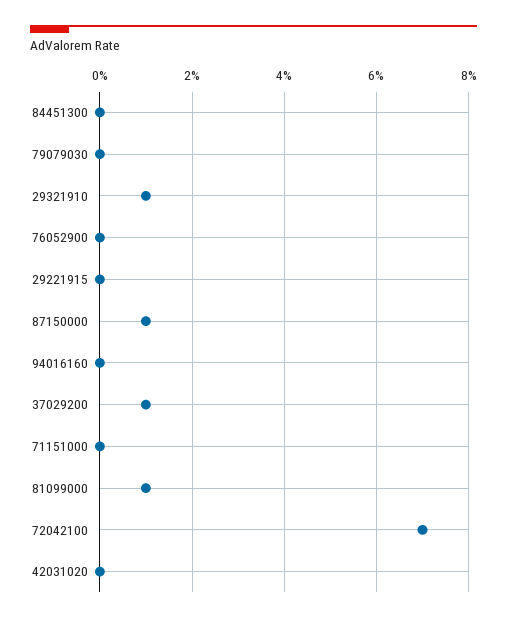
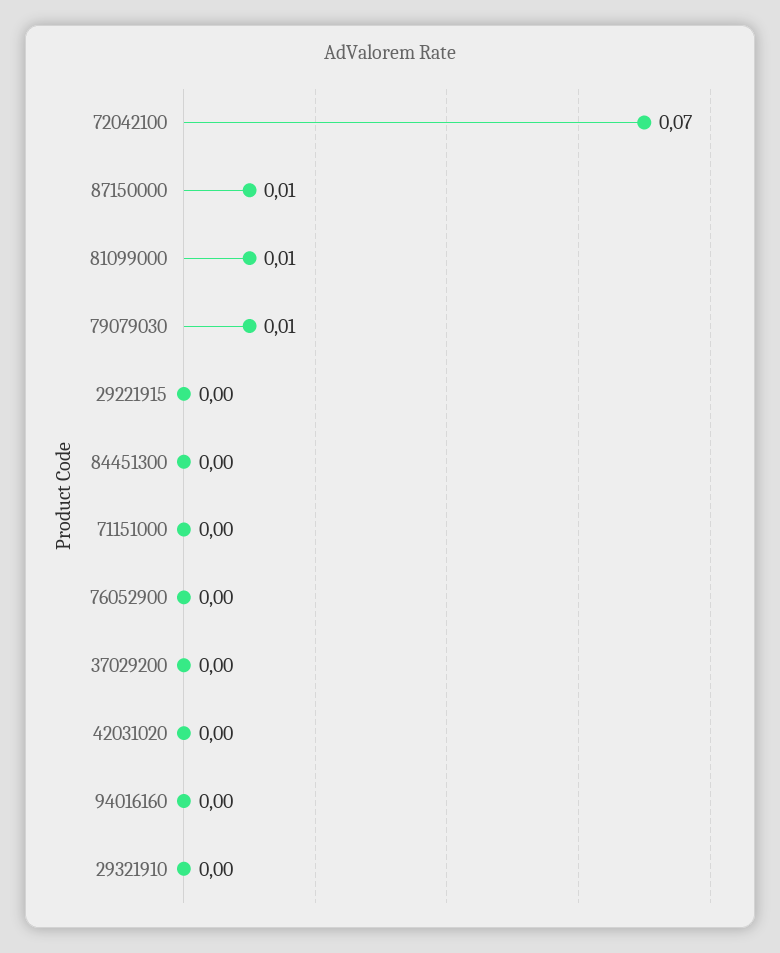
  {
    "84451300": 0,
-   "79079030": 0,
+   "79079030": 0.01,
-   "29321910": 0.01,
+   "29321910": 0,
    "76052900": 0,
    "29221915": 0,
    "87150000": 0.01,
    "94016160": 0,
-   "37029200": 0.01,
+   "37029200": 0,
    "71151000": 0,
    "81099000": 0.01,
    "72042100": 0.07,
    "42031020": 0
  }

